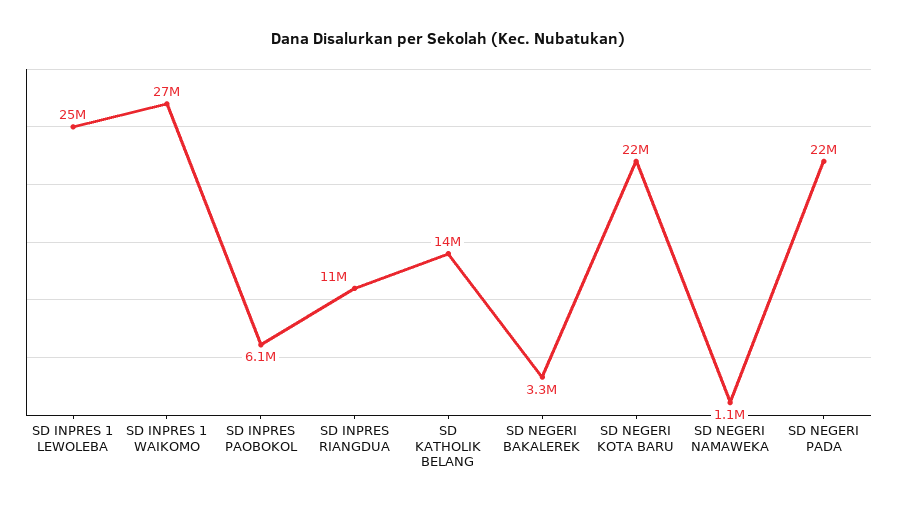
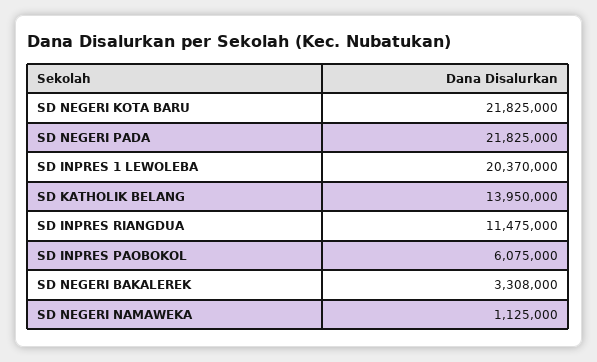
  {
-   "SD INPRES 1 LEWOLEBA": 25000000,
+   "SD INPRES 1 LEWOLEBA": 20370000,
-   "SD INPRES 1 WAIKOMO": 27000000,
    "SD INPRES PAOBOKOL": 6075000,
    "SD INPRES RIANGDUA": 11475000,
    "SD KATHOLIK BELANG": 13950000,
    "SD NEGERI BAKALEREK": 3308000,
    "SD NEGERI KOTA BARU": 21825000,
    "SD NEGERI NAMAWEKA": 1125000,
    "SD NEGERI PADA": 21825000
  }

